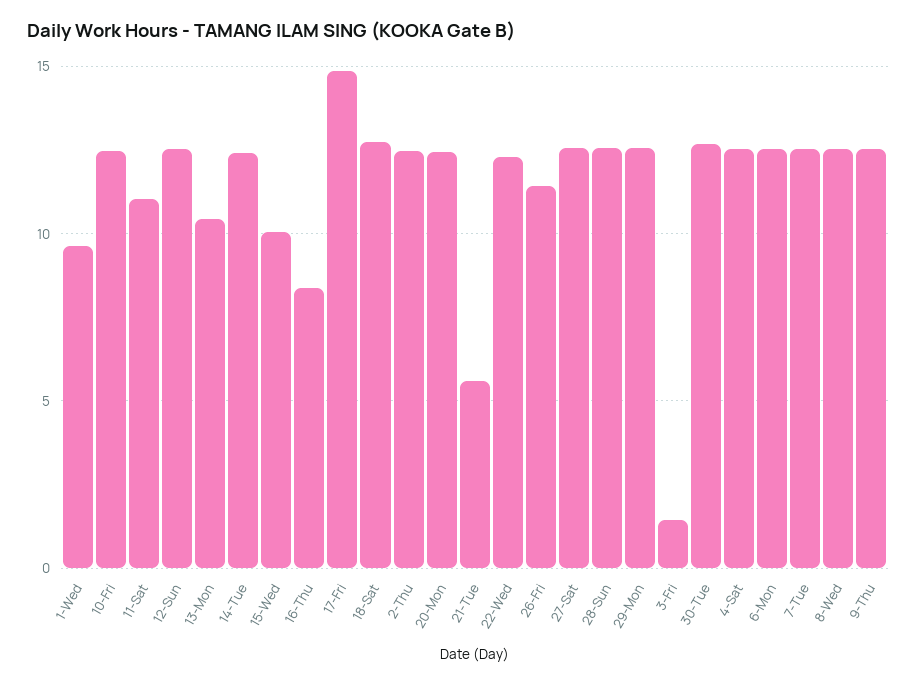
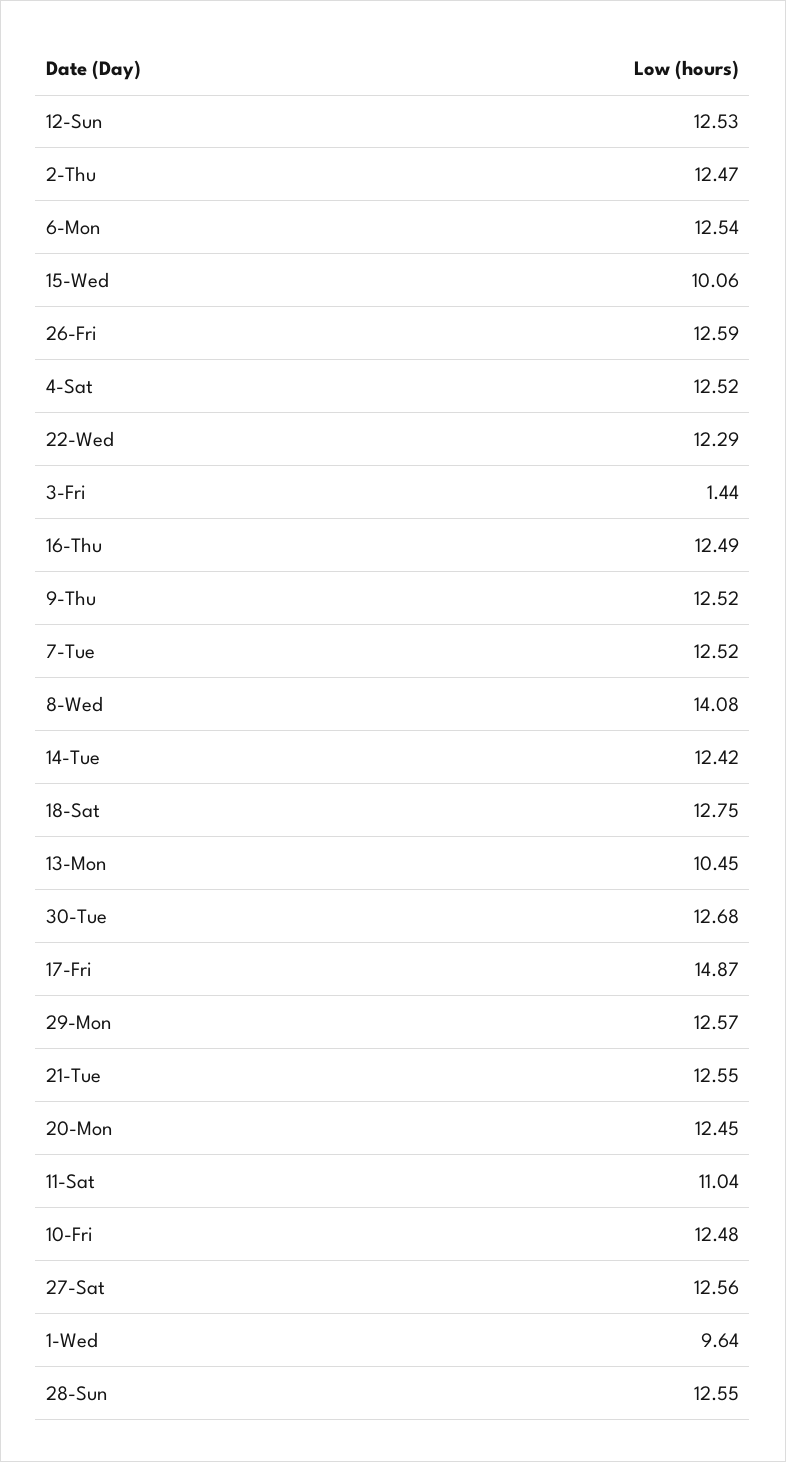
  {
    "1-Wed": 9.64,
    "10-Fri": 12.48,
    "11-Sat": 11.04,
    "12-Sun": 12.53,
    "13-Mon": 10.45,
    "14-Tue": 12.42,
    "15-Wed": 10.06,
-   "16-Thu": 8.5,
+   "16-Thu": 12.49,
    "17-Fri": 14.87,
    "18-Sat": 12.75,
    "2-Thu": 12.47,
    "20-Mon": 12.45,
-   "21-Tue": 5.5,
+   "21-Tue": 12.55,
    "22-Wed": 12.29,
-   "26-Fri": 11.5,
+   "26-Fri": 12.59,
    "27-Sat": 12.56,
    "28-Sun": 12.55,
    "29-Mon": 12.57,
    "3-Fri": 1.44,
    "30-Tue": 12.68,
    "4-Sat": 12.52,
    "6-Mon": 12.54,
    "7-Tue": 12.52,
-   "8-Wed": 12.5,
+   "8-Wed": 14.08,
    "9-Thu": 12.52
  }

